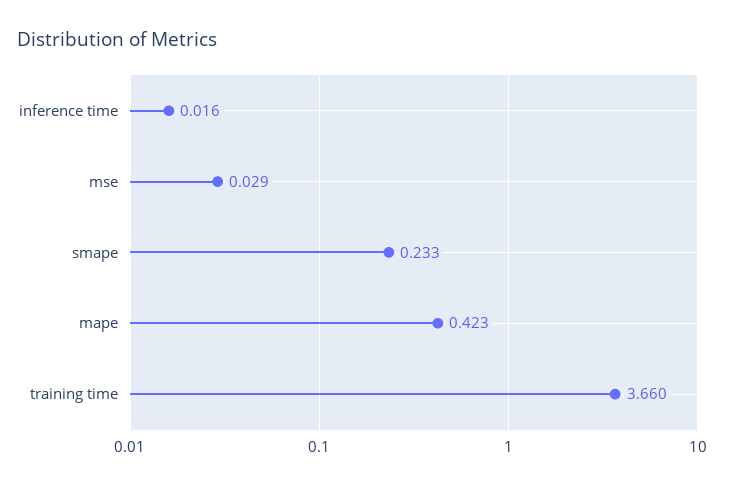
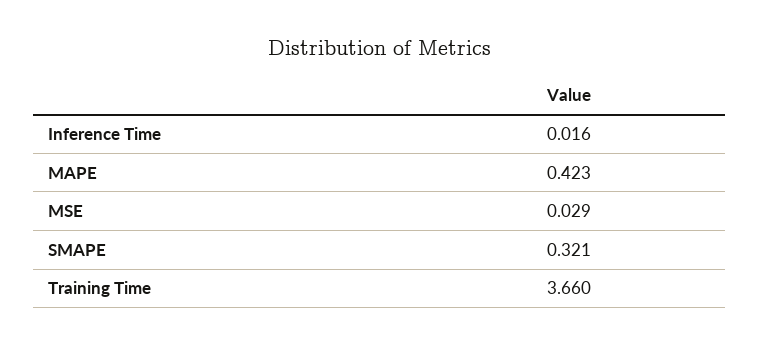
  {
    "inference time": 0.016,
    "mse": 0.029,
-   "smape": 0.233,
+   "smape": 0.321,
    "mape": 0.423,
    "training time": 3.66
  }

